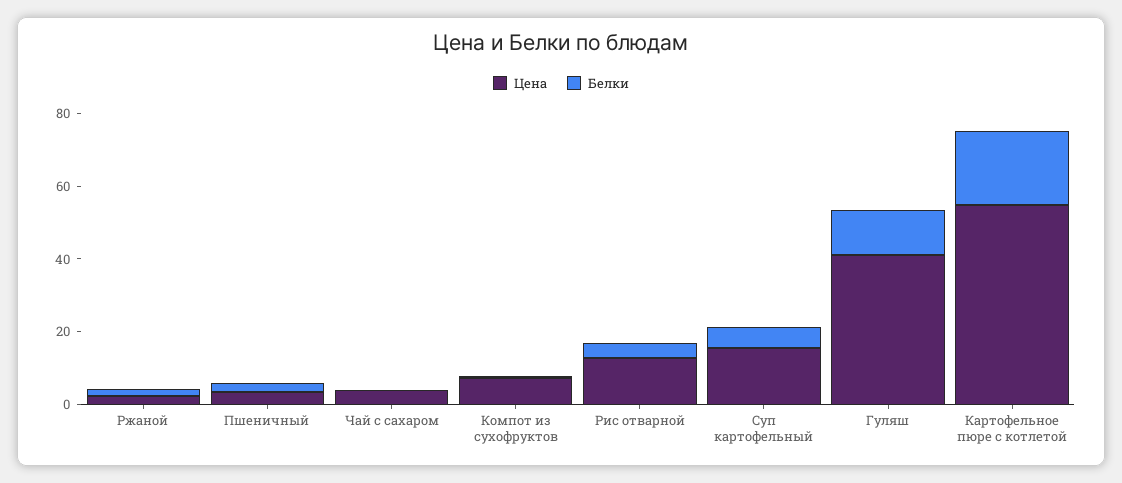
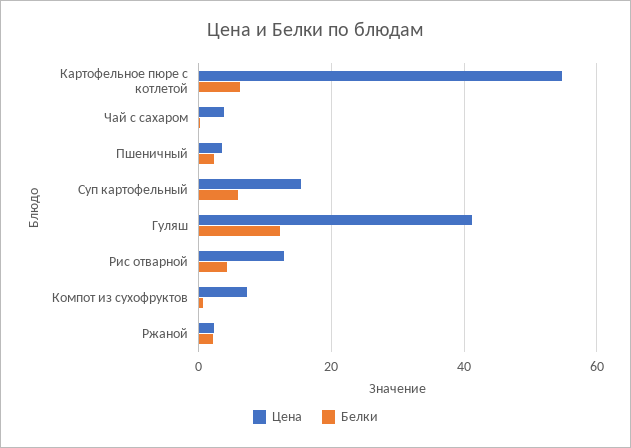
  {
    "Цена": {
      "Ржаной": 2,
      "Пшеничный": 4,
      "Чай с сахаром": 4,
      "Компот из сухофруктов": 8,
      "Рис отварной": 12,
      "Суп картофельный": 16,
      "Гуляш": 42,
      "Картофельное пюре с котлетой": 54
    },
    "Белки": {
      "Ржаной": 2,
      "Пшеничный": 2,
      "Чай с сахаром": 0,
      "Компот из сухофруктов": 0,
      "Рис отварной": 4,
      "Суп картофельный": 6,
      "Гуляш": 12,
-     "Картофельное пюре с котлетой": 20
+     "Картофельное пюре с котлетой": 6
    }
  }

